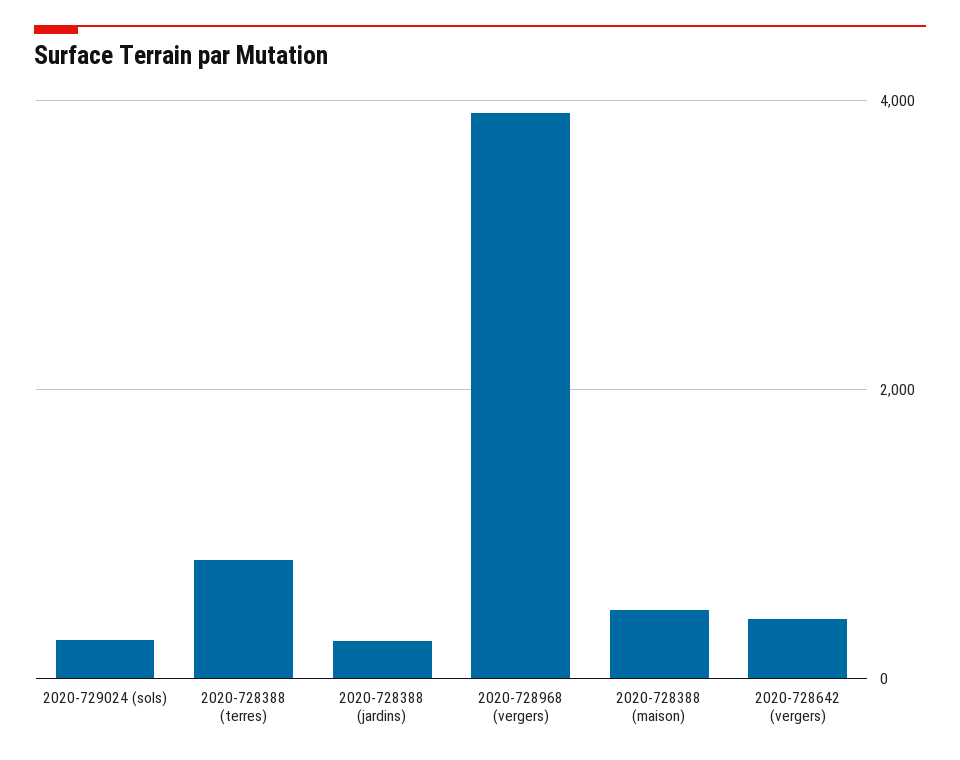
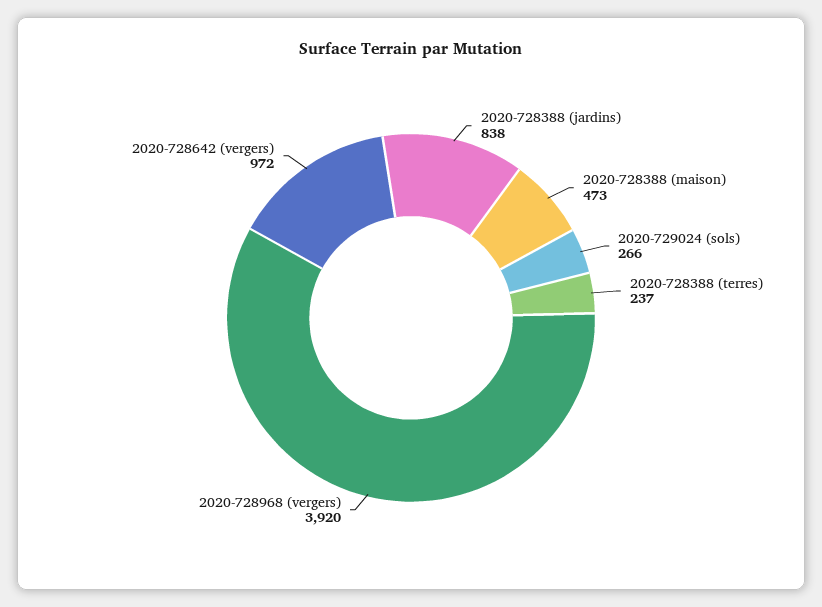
  {
    "2020-729024 (sols)": 266,
-   "2020-728388 (terres)": 800,
+   "2020-728388 (terres)": 237,
-   "2020-728388 (jardins)": 200,
+   "2020-728388 (jardins)": 838,
    "2020-728968 (vergers)": 3920,
    "2020-728388 (maison)": 473,
-   "2020-728642 (vergers)": 400
+   "2020-728642 (vergers)": 972
  }

